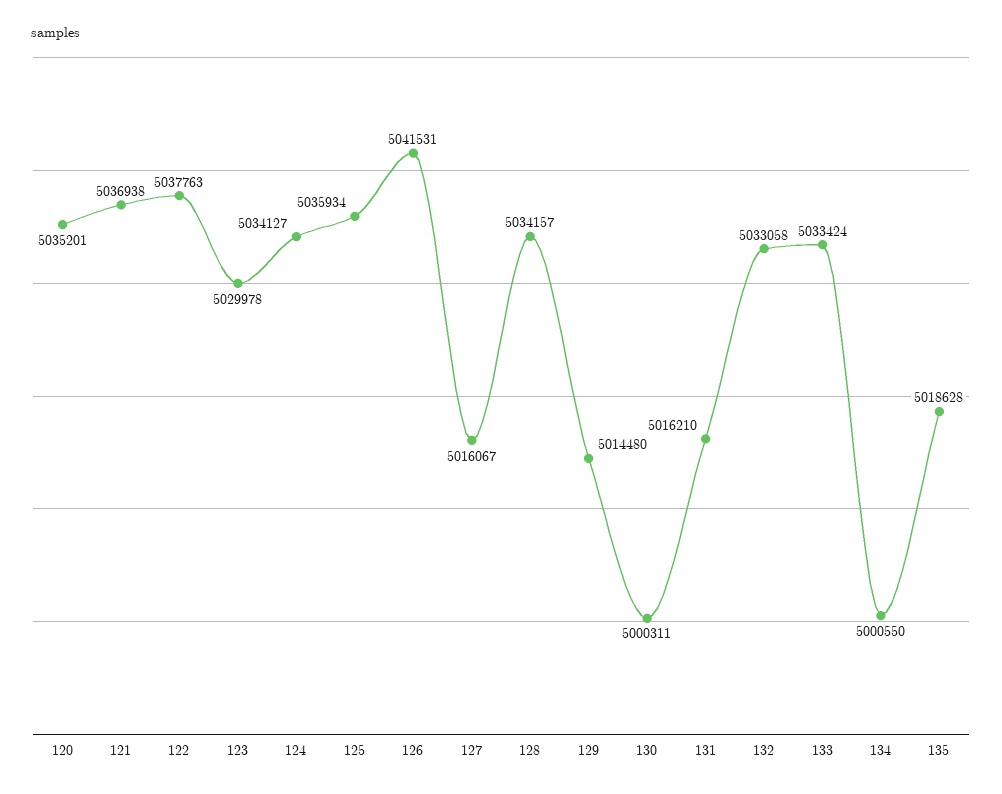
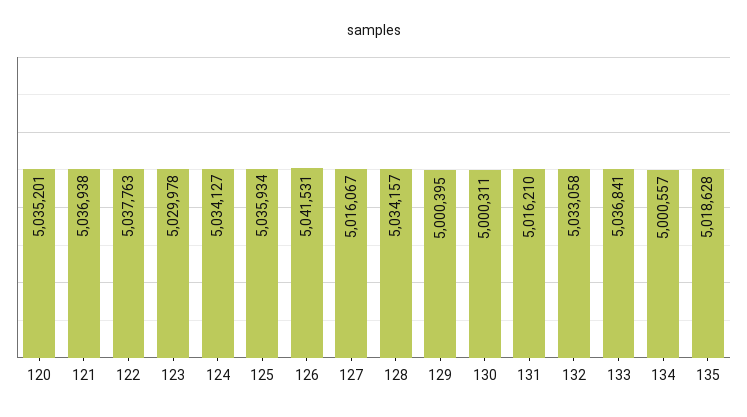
  {
    "120": 5035201,
    "121": 5036938,
    "122": 5037763,
    "123": 5029978,
    "124": 5034127,
    "125": 5035934,
    "126": 5041531,
    "127": 5016067,
    "128": 5034157,
-   "129": 5014480,
+   "129": 5000395,
    "130": 5000311,
    "131": 5016210,
    "132": 5033058,
-   "133": 5033424,
+   "133": 5036841,
-   "134": 5000550,
+   "134": 5000557,
    "135": 5018628
  }

